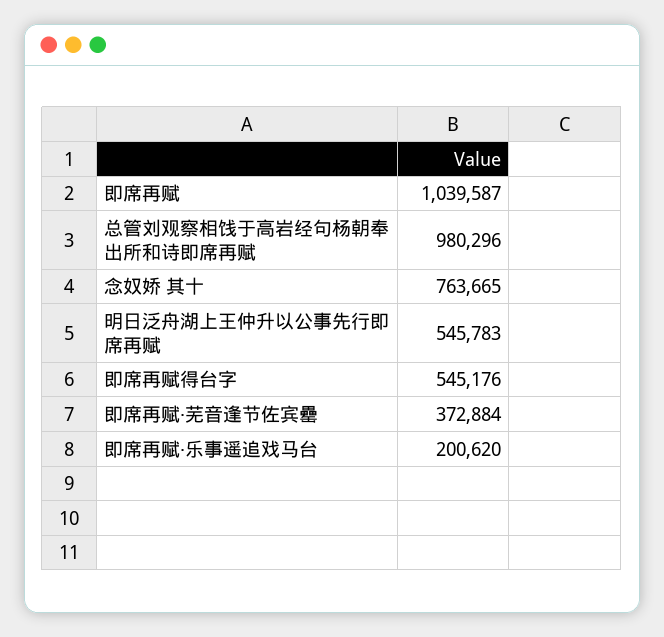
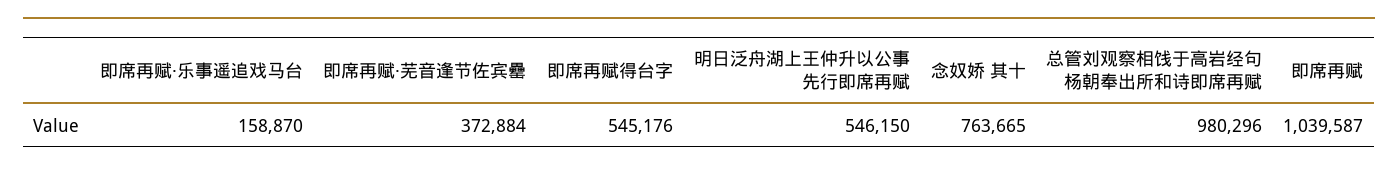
  {
    "即席再赋": 1039587,
    "总管刘观察相饯于高岩经句杨朝奉出所和诗即席再赋": 980296,
    "念奴娇 其十": 763665,
-   "明日泛舟湖上王仲升以公事先行即席再赋": 545783,
+   "明日泛舟湖上王仲升以公事先行即席再赋": 546150,
    "即席再赋得台字": 545176,
    "即席再赋·芜音逢节佐宾罍": 372884,
-   "即席再赋·乐事遥追戏马台": 200620
+   "即席再赋·乐事遥追戏马台": 158870
  }

